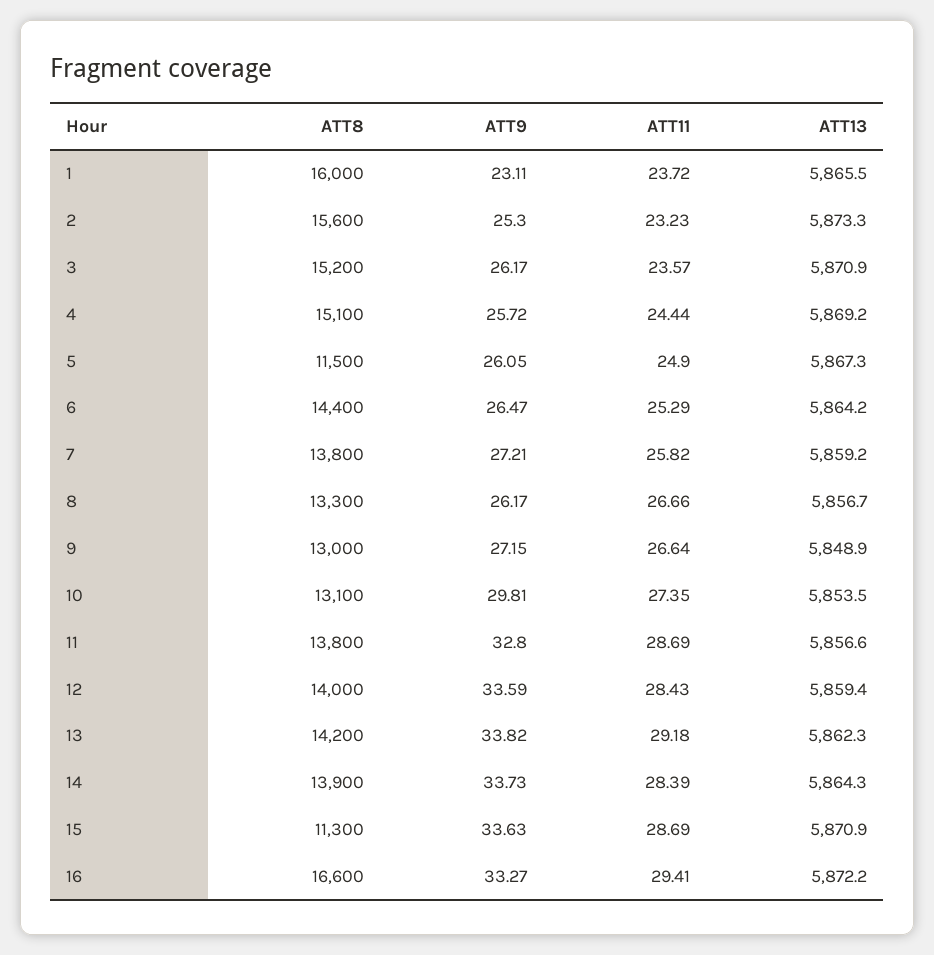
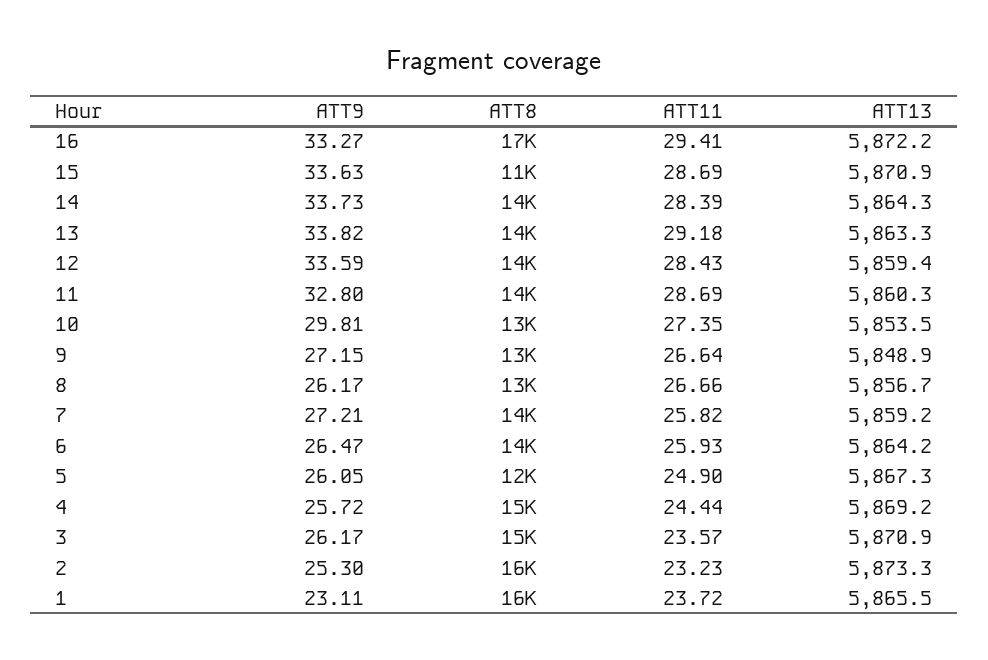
  {
    "ATT8": {
      "1": 16000,
      "2": 15600,
      "3": 15200,
      "4": 15100,
      "5": 11500,
      "6": 14400,
      "7": 13800,
      "8": 13300,
      "9": 13000,
      "10": 13100,
      "11": 13800,
      "12": 14000,
      "13": 14200,
      "14": 13900,
      "15": 11300,
      "16": 16600
    },
    "ATT9": {
      "1": 23.11,
      "2": 25.3,
      "3": 26.17,
      "4": 25.72,
      "5": 26.05,
      "6": 26.47,
      "7": 27.21,
      "8": 26.17,
      "9": 27.15,
      "10": 29.81,
      "11": 32.8,
      "12": 33.59,
      "13": 33.82,
      "14": 33.73,
      "15": 33.63,
      "16": 33.27
    },
    "ATT11": {
      "1": 23.72,
      "2": 23.23,
      "3": 23.57,
      "4": 24.44,
      "5": 24.9,
-     "6": 25.29,
+     "6": 25.93,
      "7": 25.82,
      "8": 26.66,
      "9": 26.64,
      "10": 27.35,
      "11": 28.69,
      "12": 28.43,
      "13": 29.18,
      "14": 28.39,
      "15": 28.69,
      "16": 29.41
    },
    "ATT13": {
      "1": 5865.5,
      "2": 5873.3,
      "3": 5870.9,
      "4": 5869.2,
      "5": 5867.3,
      "6": 5864.2,
      "7": 5859.2,
      "8": 5856.7,
      "9": 5848.9,
      "10": 5853.5,
-     "11": 5856.6,
+     "11": 5860.3,
      "12": 5859.4,
-     "13": 5862.3,
+     "13": 5863.3,
      "14": 5864.3,
      "15": 5870.9,
      "16": 5872.2
    }
  }

